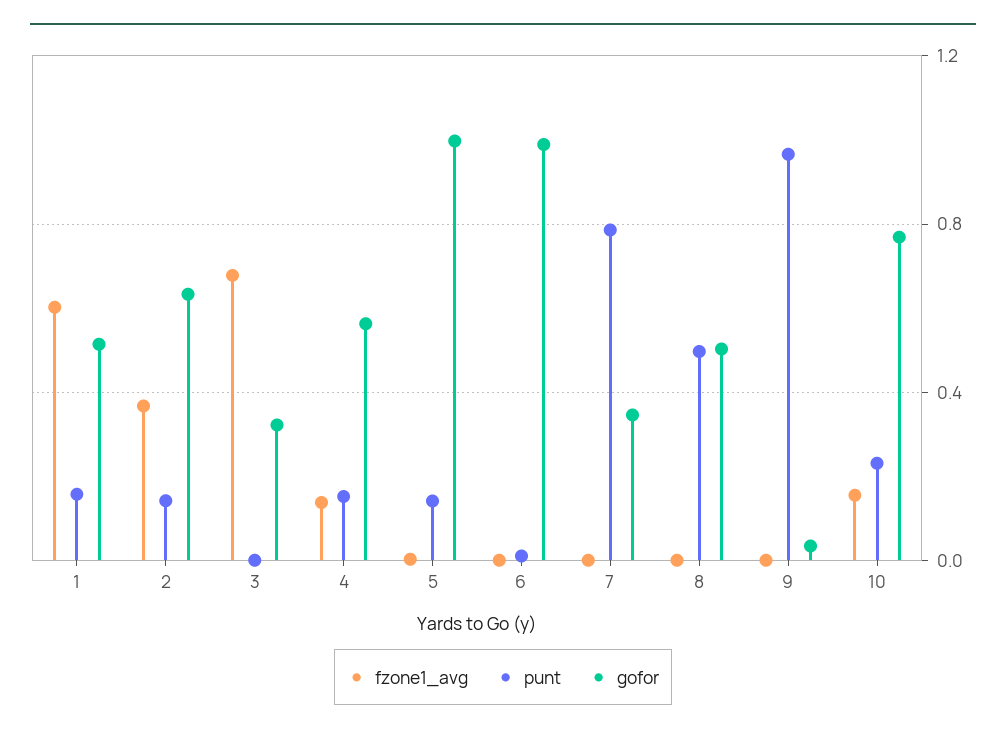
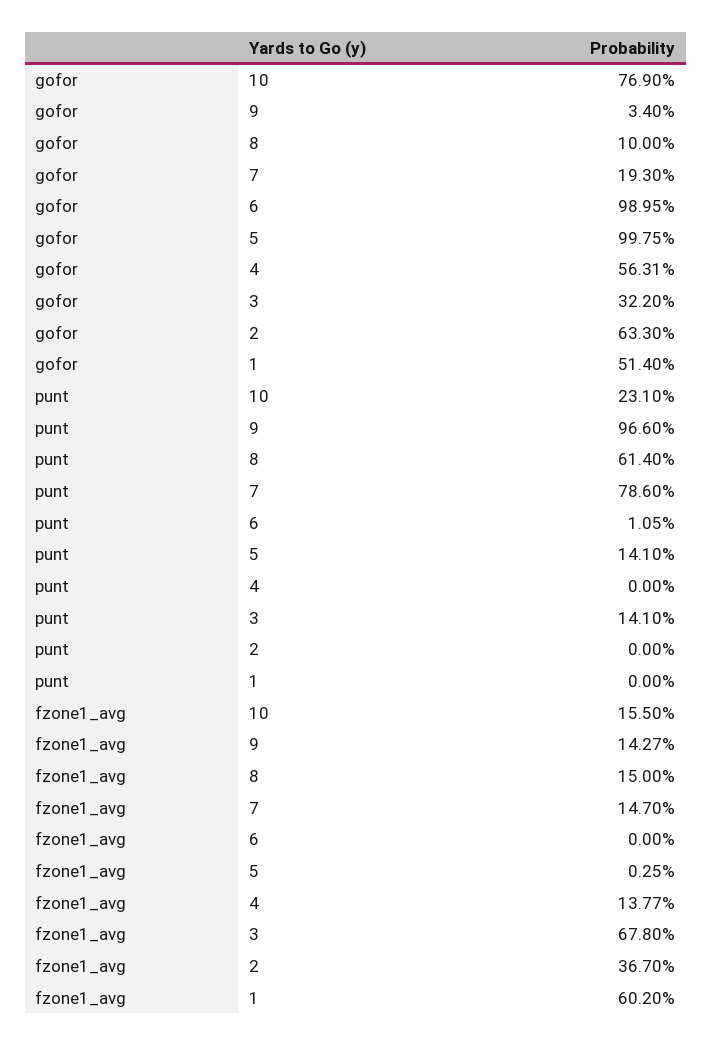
  {
    "fzone1_avg": {
      "1": 0.602,
      "2": 0.367,
      "3": 0.678,
      "4": 0.1377,
      "5": 0.0025,
      "6": 0,
-     "7": 0,
+     "7": 0.147,
-     "8": 0,
+     "8": 0.15,
-     "9": 0,
+     "9": 0.1427,
      "10": 0.155
    },
    "punt": {
-     "1": 0.15,
+     "1": 0,
-     "2": 0.15,
+     "2": 0,
-     "3": 0,
+     "3": 0.141,
-     "4": 0.15,
+     "4": 0,
      "5": 0.141,
      "6": 0.0105,
      "7": 0.786,
-     "8": 0.5,
+     "8": 0.614,
      "9": 0.966,
      "10": 0.231
    },
    "gofor": {
      "1": 0.514,
      "2": 0.633,
      "3": 0.322,
      "4": 0.5631,
      "5": 0.9975,
      "6": 0.9895,
-     "7": 0.35,
+     "7": 0.193,
-     "8": 0.5,
+     "8": 0.1,
      "9": 0.034,
      "10": 0.769
    }
  }

